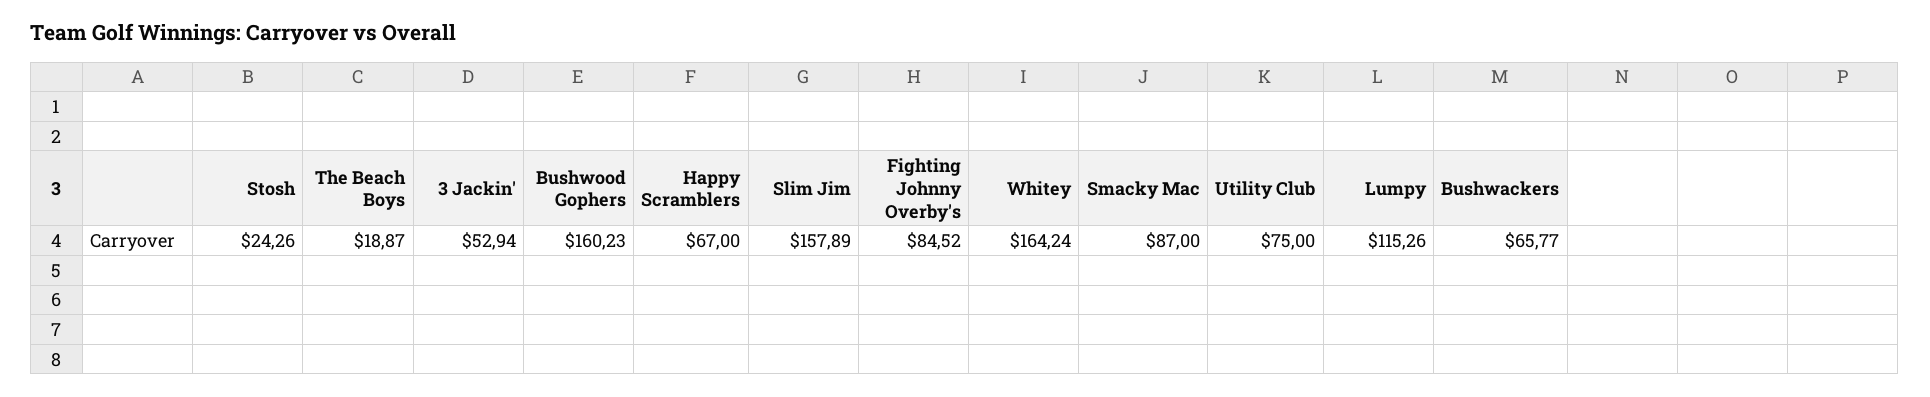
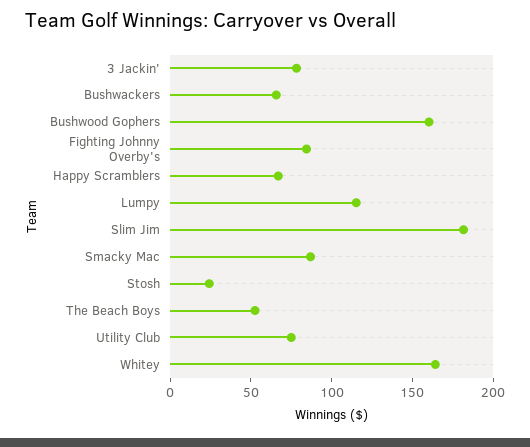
  {
    "Stosh": 24.26,
-   "The Beach Boys": 18.87,
+   "The Beach Boys": 50,
-   "3 Jackin'": 52.94,
+   "3 Jackin'": 80,
    "Bushwood Gophers": 160.23,
    "Happy Scramblers": 67,
-   "Slim Jim": 157.89,
+   "Slim Jim": 180,
    "Fighting Johnny Overby's": 84.52,
    "Whitey": 164.24,
    "Smacky Mac": 87,
    "Utility Club": 75,
    "Lumpy": 115.26,
    "Bushwackers": 65.77
  }

